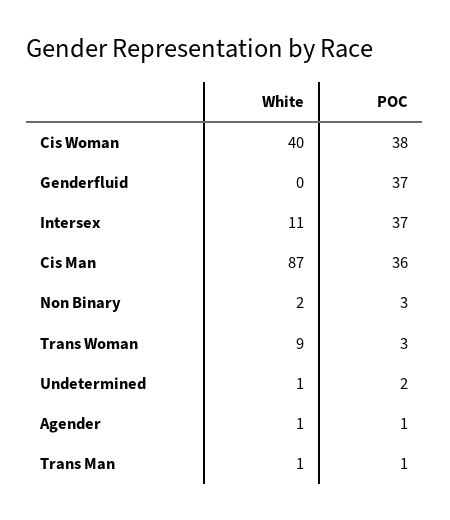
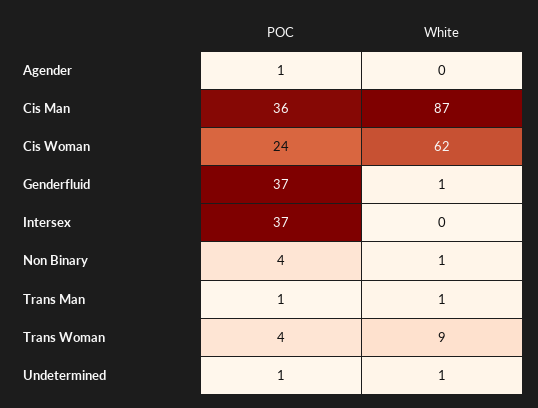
  {
    "White": {
-     "Cis Woman": 40,
+     "Cis Woman": 62,
-     "Genderfluid": 0,
+     "Genderfluid": 1,
-     "Intersex": 11,
+     "Intersex": 0,
      "Cis Man": 87,
-     "Non Binary": 2,
+     "Non Binary": 1,
      "Trans Woman": 9,
      "Undetermined": 1,
-     "Agender": 1,
+     "Agender": 0,
      "Trans Man": 1
    },
    "POC": {
-     "Cis Woman": 38,
+     "Cis Woman": 24,
      "Genderfluid": 37,
      "Intersex": 37,
      "Cis Man": 36,
-     "Non Binary": 3,
+     "Non Binary": 4,
-     "Trans Woman": 3,
+     "Trans Woman": 4,
-     "Undetermined": 2,
+     "Undetermined": 1,
      "Agender": 1,
      "Trans Man": 1
    }
  }

